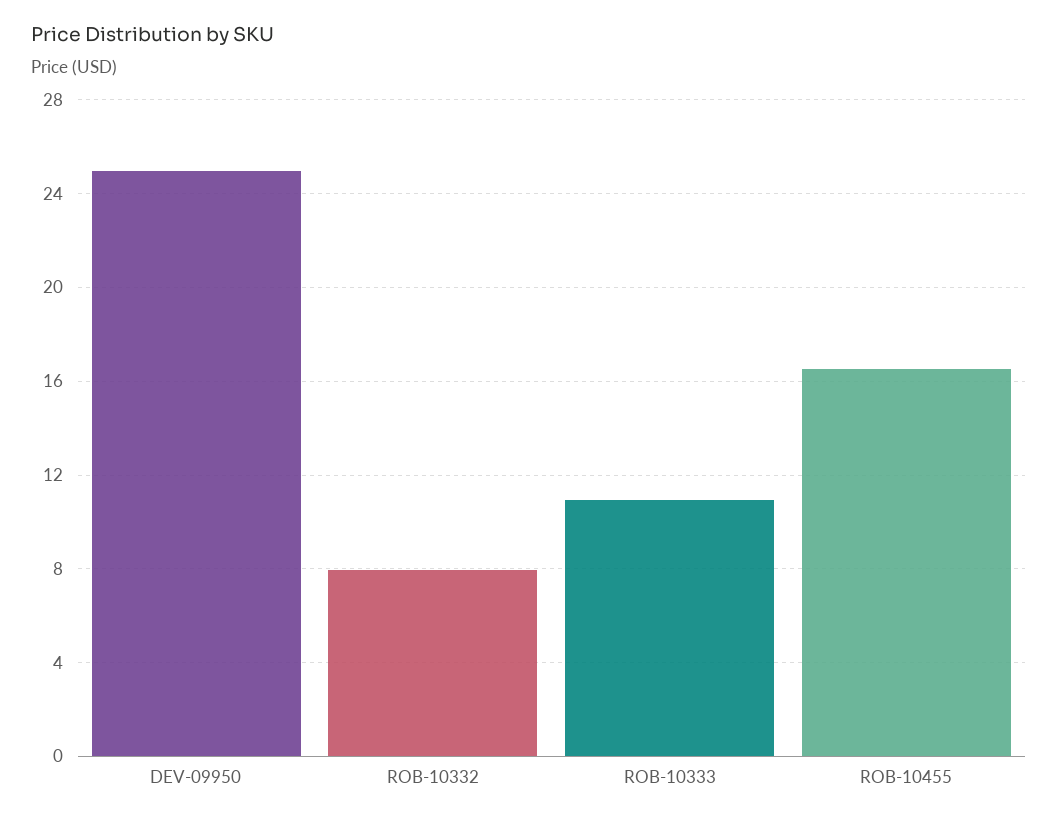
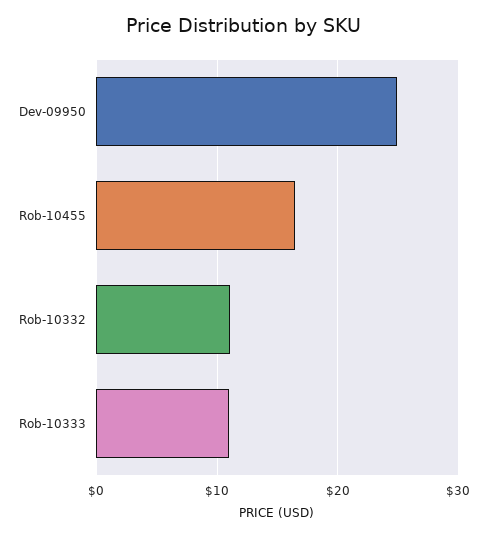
  {
    "DEV-09950": 25,
-   "ROB-10332": 8,
+   "ROB-10332": 11,
    "ROB-10333": 11,
    "ROB-10455": 16.5
  }

